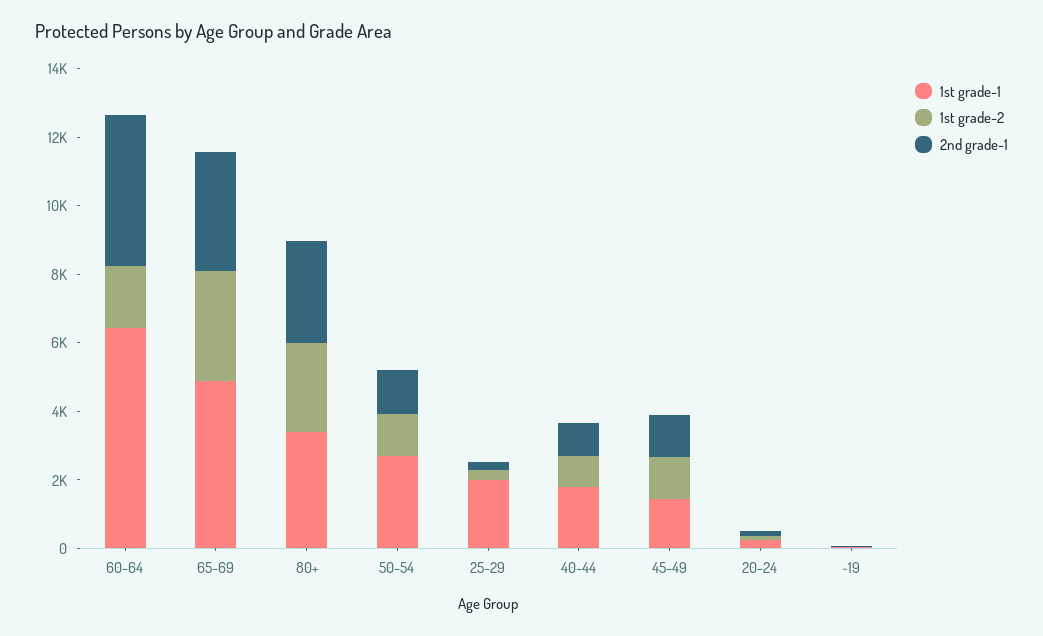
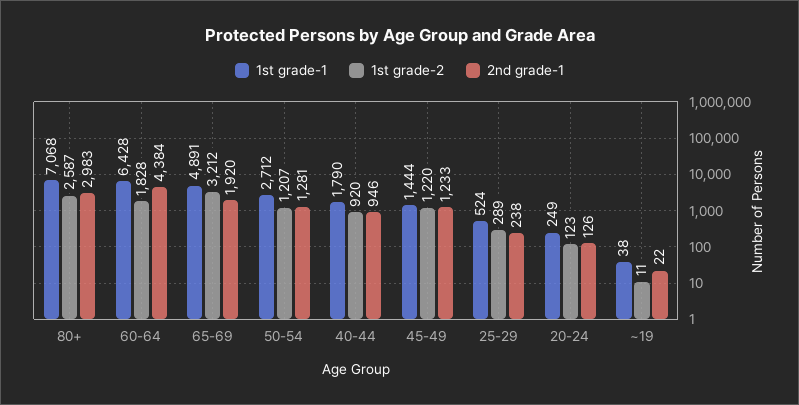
  {
    "1st grade-1": {
      "60-64": 6428,
      "65-69": 4891,
-     "80+": 3500,
+     "80+": 7068,
      "50-54": 2712,
-     "25-29": 2000,
+     "25-29": 524,
      "40-44": 1790,
      "45-49": 1444,
      "20-24": 249,
      "~19": 38
    },
    "1st grade-2": {
      "60-64": 1828,
      "65-69": 3212,
      "80+": 2587,
      "50-54": 1207,
      "25-29": 289,
      "40-44": 920,
      "45-49": 1220,
      "20-24": 123,
      "~19": 11
    },
    "2nd grade-1": {
      "60-64": 4384,
-     "65-69": 3500,
+     "65-69": 1920,
      "80+": 2983,
      "50-54": 1281,
      "25-29": 238,
      "40-44": 946,
      "45-49": 1233,
      "20-24": 126,
      "~19": 22
    }
  }

